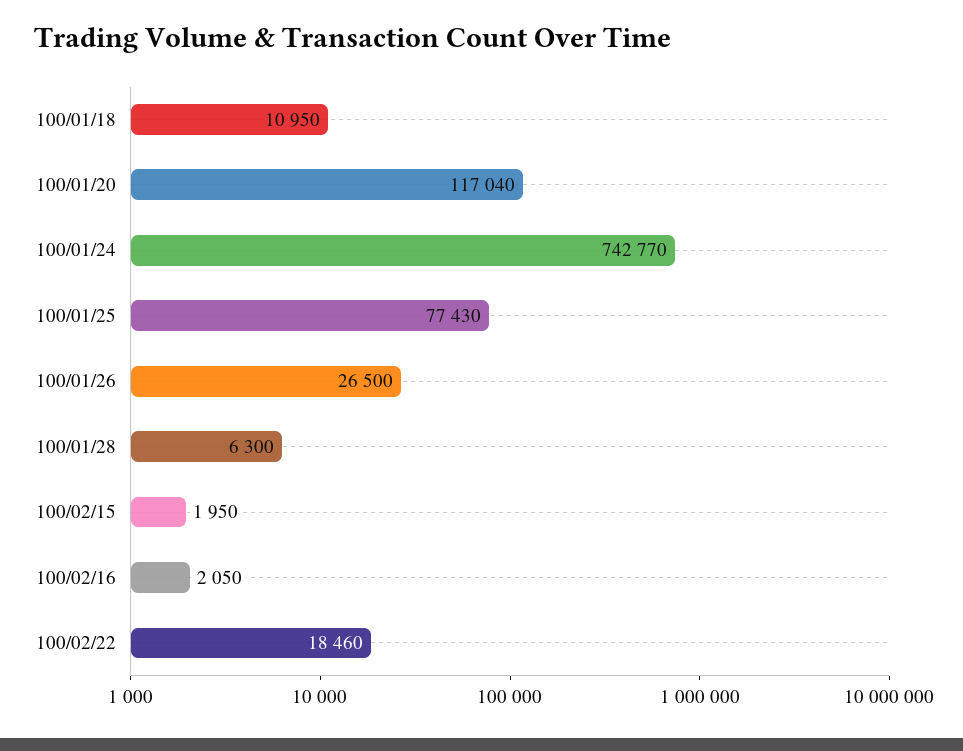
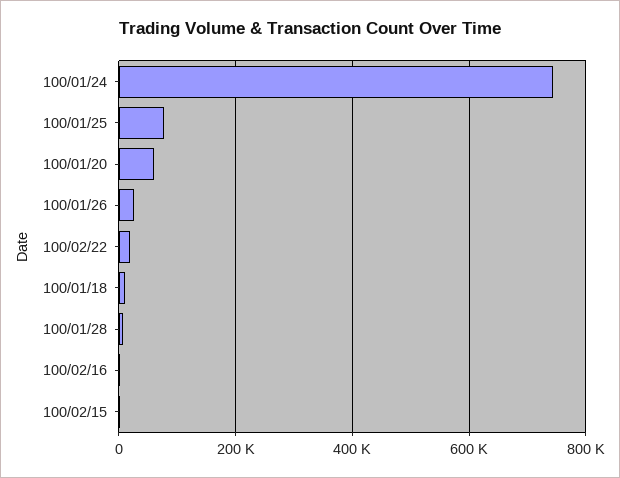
  {
    "100/01/18": 10950,
-   "100/01/20": 117040,
+   "100/01/20": 60000,
    "100/01/24": 742770,
    "100/01/25": 77430,
    "100/01/26": 26500,
    "100/01/28": 6300,
    "100/02/15": 1950,
    "100/02/16": 2050,
    "100/02/22": 18460
  }

